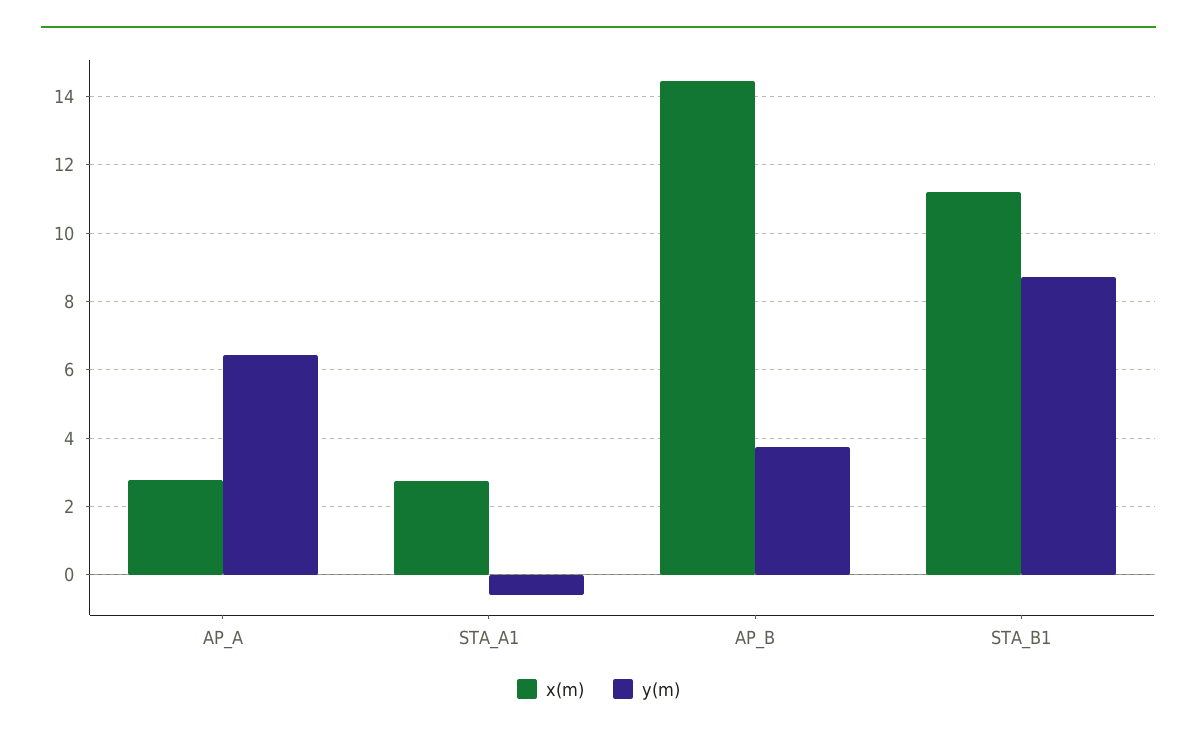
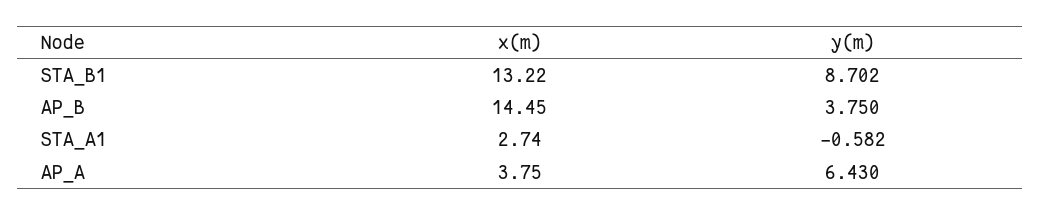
  {
    "x(m)": {
-     "AP_A": 2.8,
+     "AP_A": 3.75,
      "STA_A1": 2.74,
      "AP_B": 14.45,
-     "STA_B1": 11.2
+     "STA_B1": 13.22
    },
    "y(m)": {
      "AP_A": 6.43,
      "STA_A1": -0.582,
      "AP_B": 3.75,
      "STA_B1": 8.702
    }
  }

